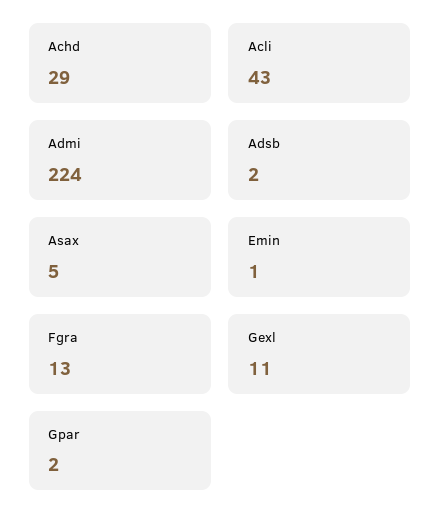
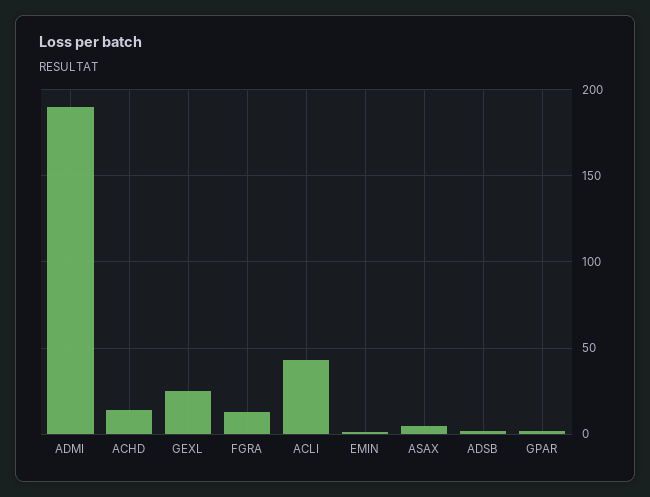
  {
-   "Achd": 29,
+   "Achd": 15,
    "Acli": 43,
-   "Admi": 224,
+   "Admi": 190,
    "Adsb": 2,
    "Asax": 5,
    "Emin": 1,
    "Fgra": 13,
-   "Gexl": 11,
+   "Gexl": 25,
    "Gpar": 2
  }

